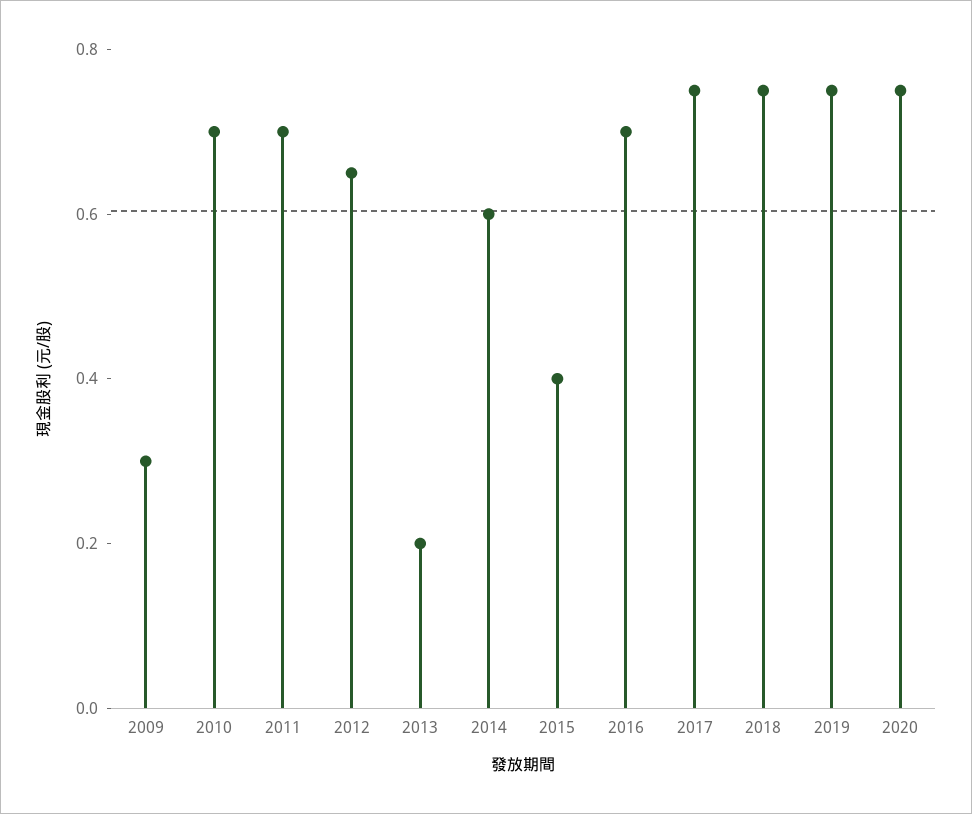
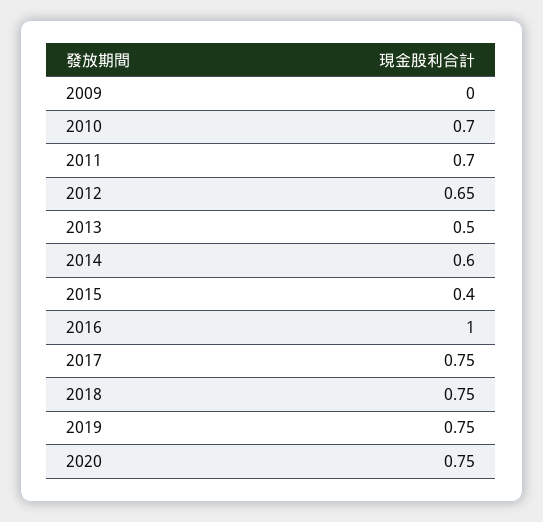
  {
-   "2009": 0.3,
+   "2009": 0,
    "2010": 0.7,
    "2011": 0.7,
    "2012": 0.65,
-   "2013": 0.2,
+   "2013": 0.5,
    "2014": 0.6,
    "2015": 0.4,
-   "2016": 0.7,
+   "2016": 1,
    "2017": 0.75,
    "2018": 0.75,
    "2019": 0.75,
    "2020": 0.75
  }

